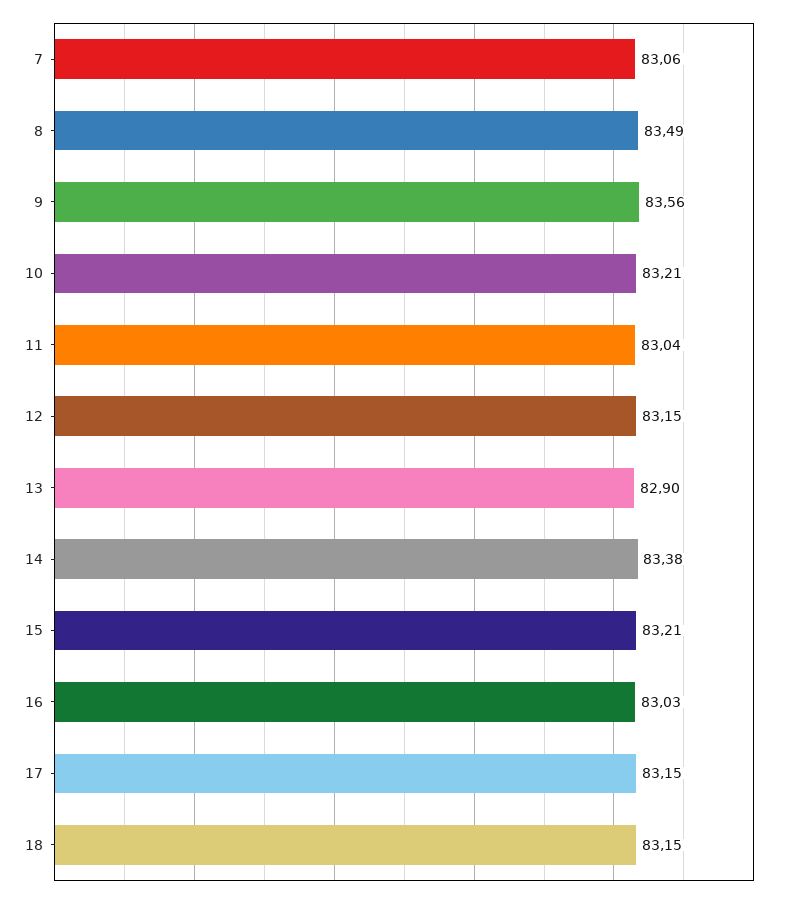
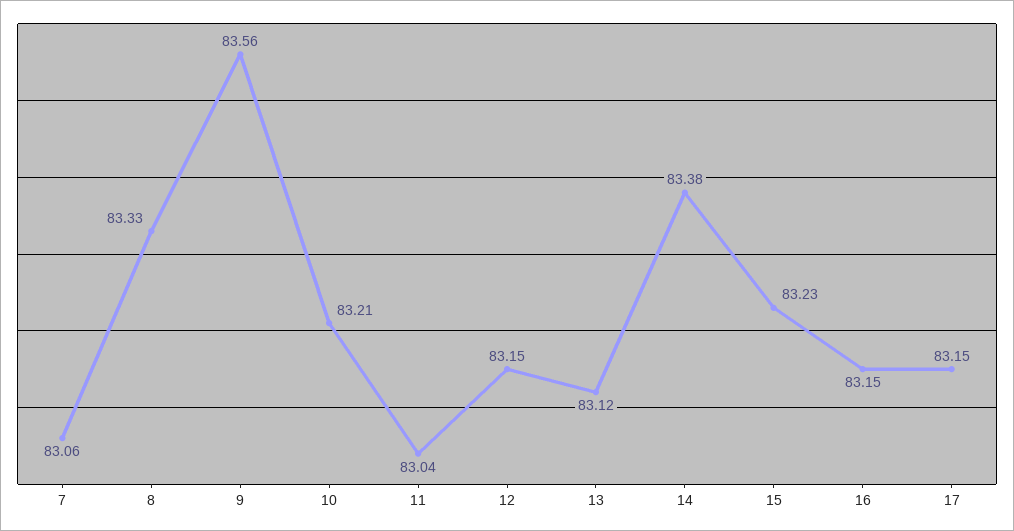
  {
    "7": 83.06,
-   "8": 83.49,
+   "8": 83.33,
    "9": 83.56,
    "10": 83.21,
    "11": 83.04,
    "12": 83.15,
-   "13": 82.9,
+   "13": 83.12,
    "14": 83.38,
-   "15": 83.21,
+   "15": 83.23,
-   "16": 83.03,
+   "16": 83.15,
-   "17": 83.15,
+   "17": 83.15
-   "18": 83.15
  }

